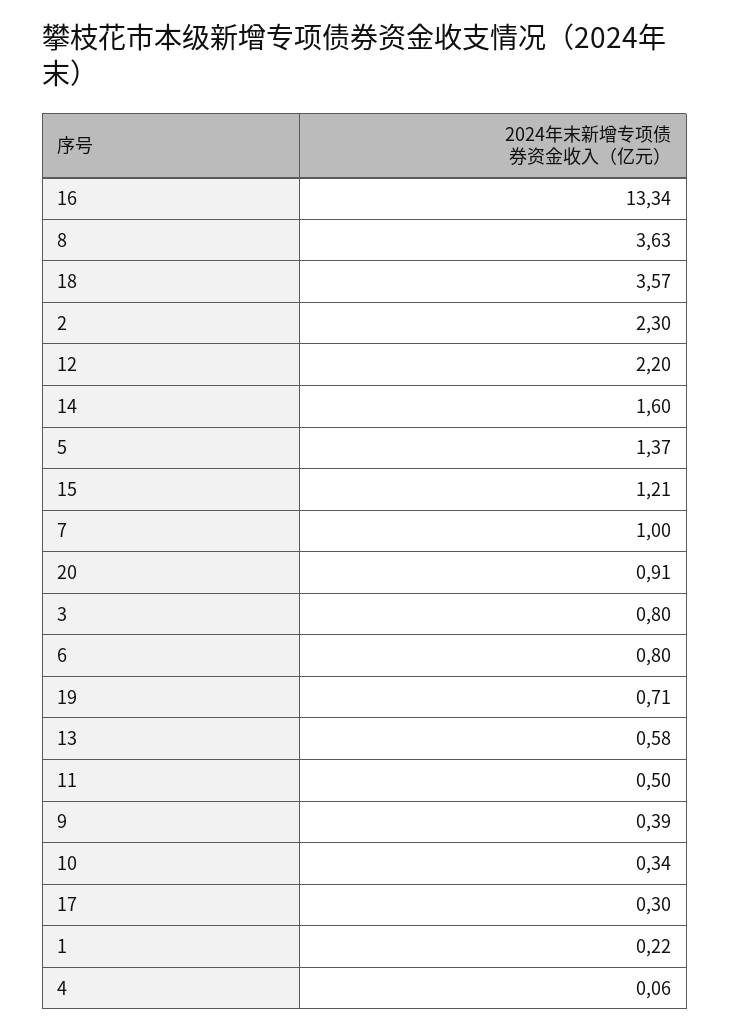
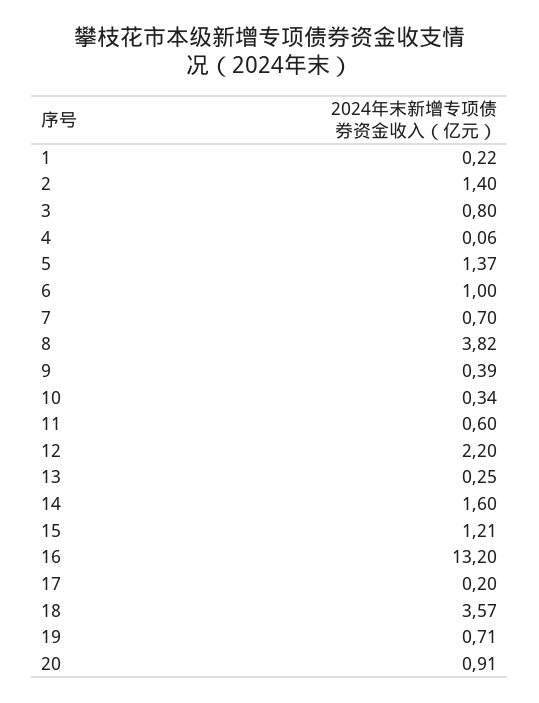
  {
-   "16": 13.34,
+   "16": 13.2,
-   "8": 3.63,
+   "8": 3.82,
    "18": 3.57,
-   "2": 2.3,
+   "2": 1.4,
    "12": 2.2,
    "14": 1.6,
    "5": 1.37,
    "15": 1.21,
-   "7": 1,
+   "7": 0.7,
    "20": 0.91,
    "3": 0.8,
-   "6": 0.8,
+   "6": 1,
    "19": 0.71,
-   "13": 0.58,
+   "13": 0.25,
-   "11": 0.5,
+   "11": 0.6,
    "9": 0.39,
    "10": 0.34,
-   "17": 0.3,
+   "17": 0.2,
    "1": 0.22,
    "4": 0.06
  }

